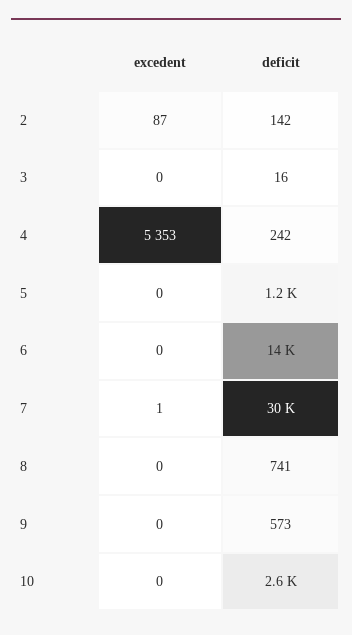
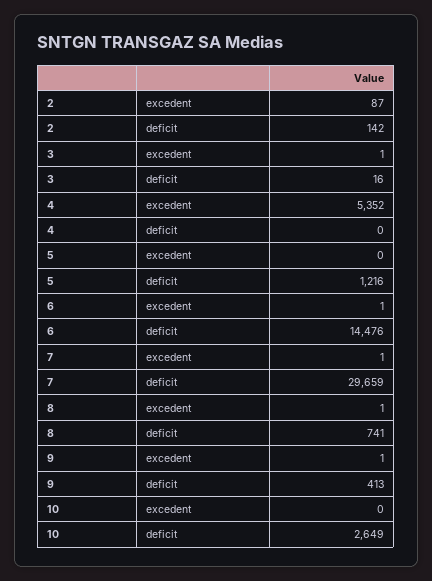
  {
    "excedent": {
      "2": 87,
-     "3": 0,
+     "3": 1,
-     "4": 5353,
+     "4": 5352,
      "5": 0,
-     "6": 0,
+     "6": 1,
      "7": 1,
-     "8": 0,
+     "8": 1,
-     "9": 0,
+     "9": 1,
      "10": 0
    },
    "deficit": {
      "2": 142,
      "3": 16,
-     "4": 242,
+     "4": 0,
      "5": 1216,
      "6": 14476,
      "7": 29659,
      "8": 741,
-     "9": 573,
+     "9": 413,
      "10": 2649
    }
  }

